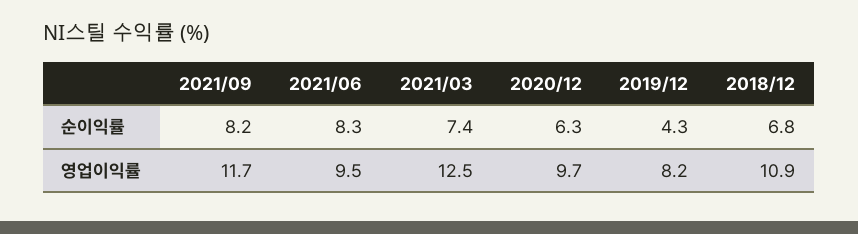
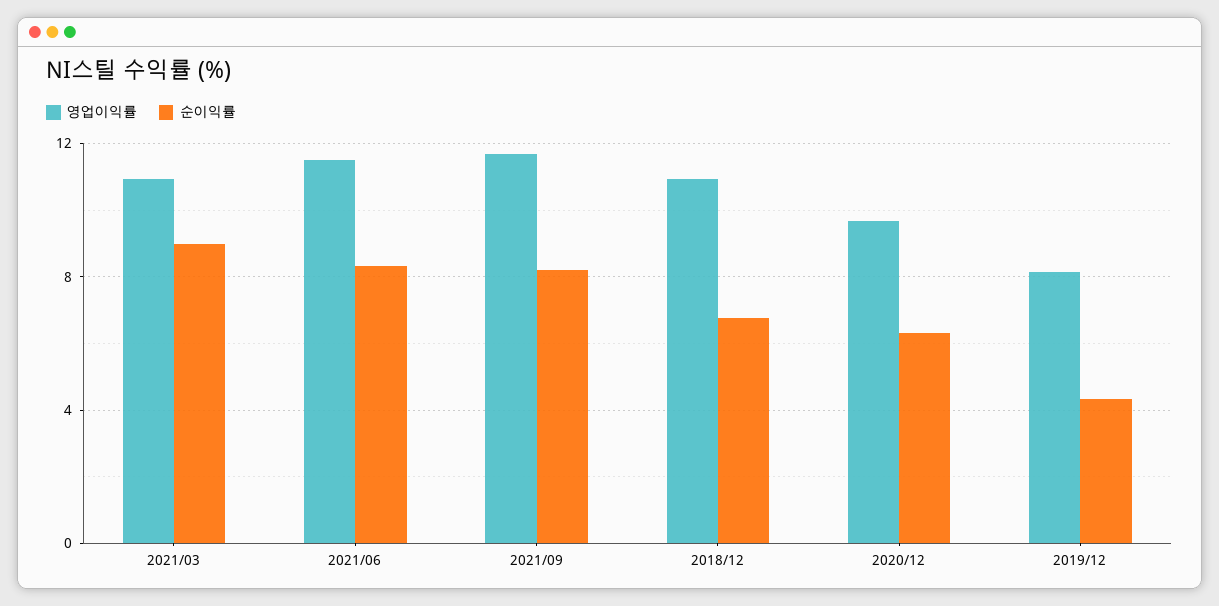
  {
    "순이익률": {
      "2021/09": 8.2,
      "2021/06": 8.3,
-     "2021/03": 7.4,
+     "2021/03": 9,
      "2020/12": 6.3,
      "2019/12": 4.3,
      "2018/12": 6.8
    },
    "영업이익률": {
      "2021/09": 11.7,
-     "2021/06": 9.5,
+     "2021/06": 11.5,
-     "2021/03": 12.5,
+     "2021/03": 11,
      "2020/12": 9.7,
      "2019/12": 8.2,
      "2018/12": 10.9
    }
  }

